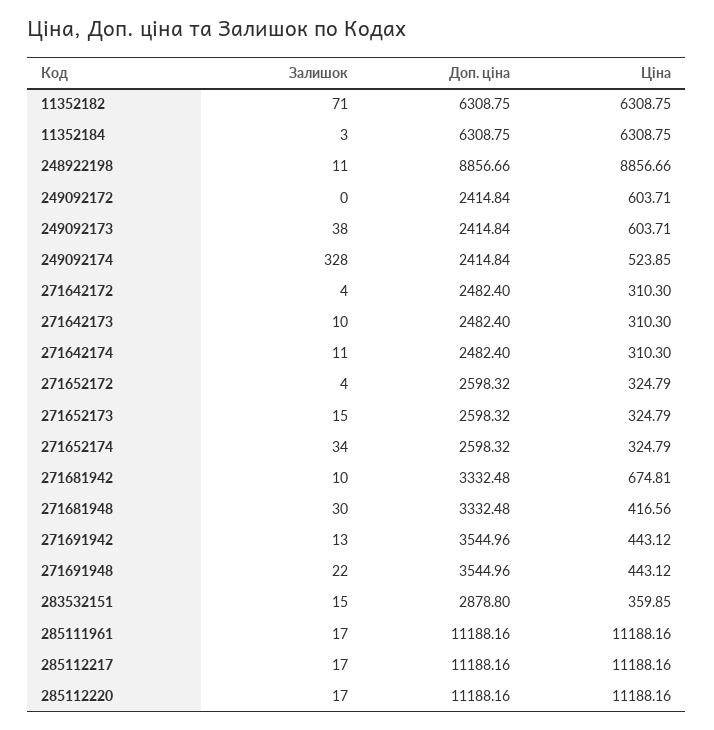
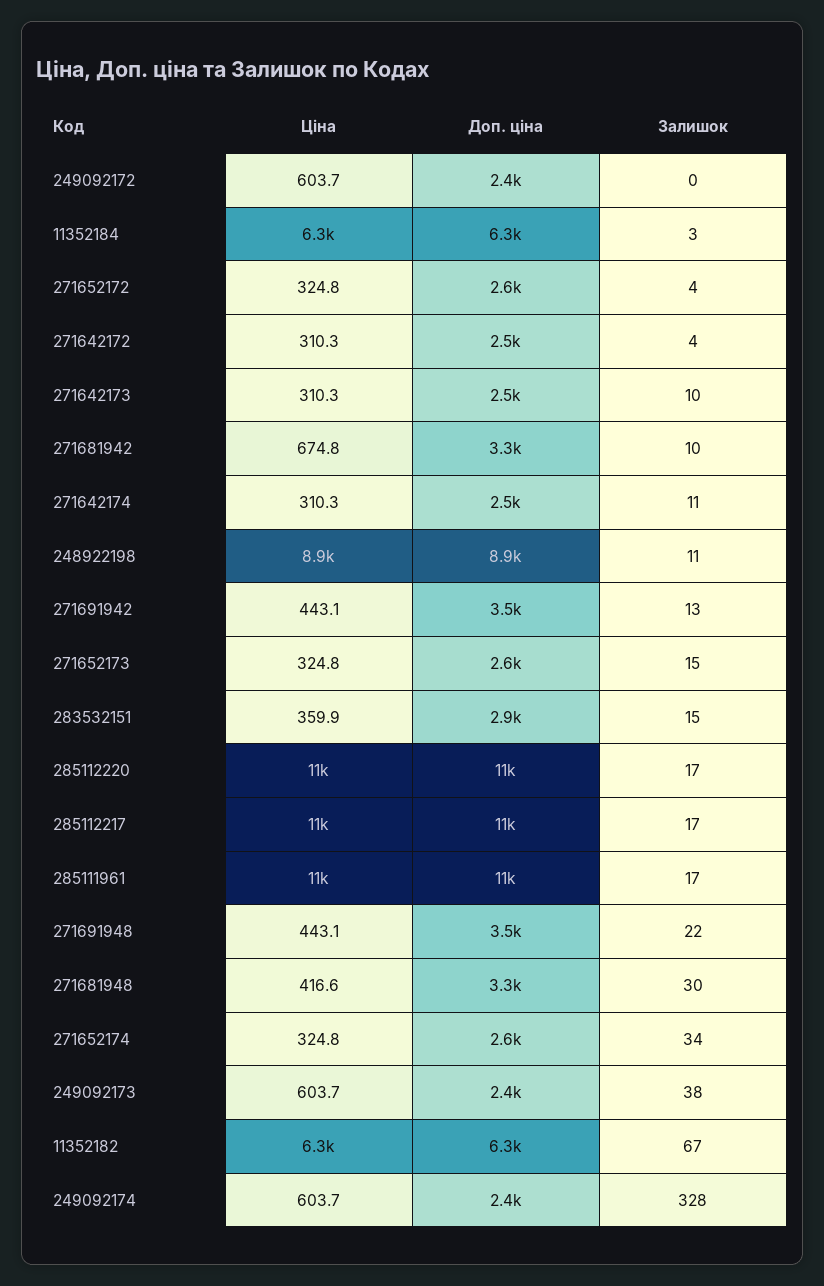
  {
    "Залишок": {
-     "11352182": 71,
+     "11352182": 67,
      "11352184": 3,
      "248922198": 11,
      "249092172": 0,
      "249092173": 38,
      "249092174": 328,
      "271642172": 4,
      "271642173": 10,
      "271642174": 11,
      "271652172": 4,
      "271652173": 15,
      "271652174": 34,
      "271681942": 10,
      "271681948": 30,
      "271691942": 13,
      "271691948": 22,
      "283532151": 15,
      "285111961": 17,
      "285112217": 17,
      "285112220": 17
    },
    "Доп. ціна": {
      "11352182": 6308.75,
      "11352184": 6308.75,
      "248922198": 8856.66,
      "249092172": 2414.84,
      "249092173": 2414.84,
      "249092174": 2414.84,
      "271642172": 2482.4,
      "271642173": 2482.4,
      "271642174": 2482.4,
      "271652172": 2598.32,
      "271652173": 2598.32,
      "271652174": 2598.32,
      "271681942": 3332.48,
      "271681948": 3332.48,
      "271691942": 3544.96,
      "271691948": 3544.96,
      "283532151": 2878.8,
      "285111961": 11188.16,
      "285112217": 11188.16,
      "285112220": 11188.16
    },
    "Ціна": {
      "11352182": 6308.75,
      "11352184": 6308.75,
      "248922198": 8856.66,
      "249092172": 603.71,
      "249092173": 603.71,
-     "249092174": 523.85,
+     "249092174": 603.7,
      "271642172": 310.3,
      "271642173": 310.3,
      "271642174": 310.3,
      "271652172": 324.79,
      "271652173": 324.79,
      "271652174": 324.79,
      "271681942": 674.81,
      "271681948": 416.56,
      "271691942": 443.12,
      "271691948": 443.12,
      "283532151": 359.85,
      "285111961": 11188.16,
      "285112217": 11188.16,
      "285112220": 11188.16
    }
  }

